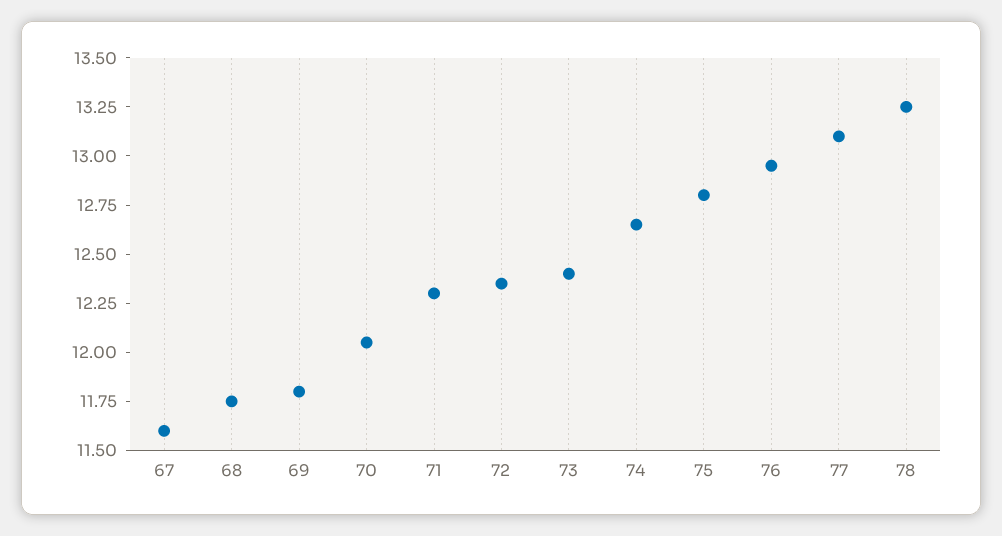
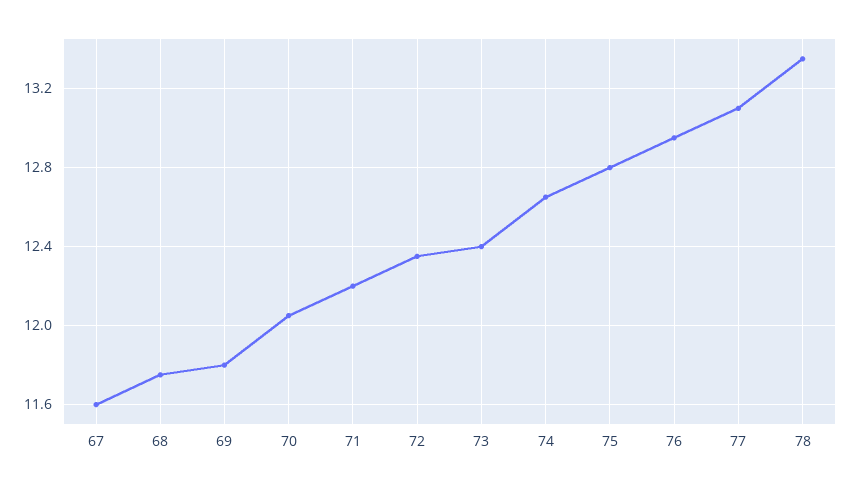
  {
    "67": 11.6,
    "68": 11.75,
    "69": 11.8,
    "70": 12.05,
-   "71": 12.3,
+   "71": 12.2,
    "72": 12.35,
    "73": 12.4,
    "74": 12.65,
    "75": 12.8,
    "76": 12.95,
    "77": 13.1,
-   "78": 13.25
+   "78": 13.35
  }

